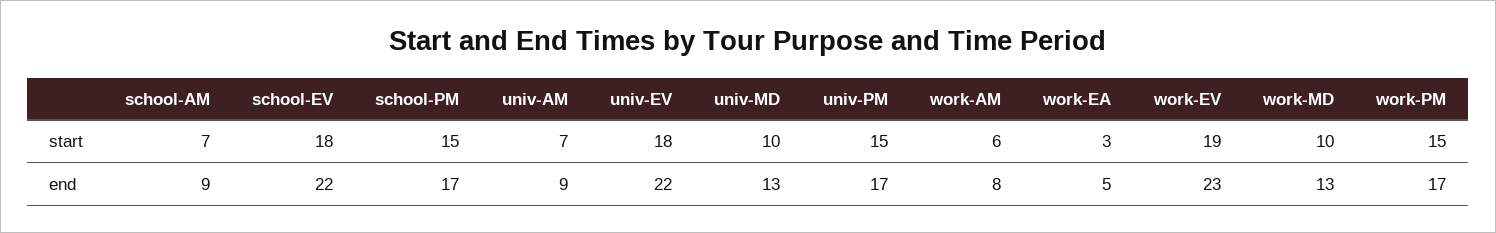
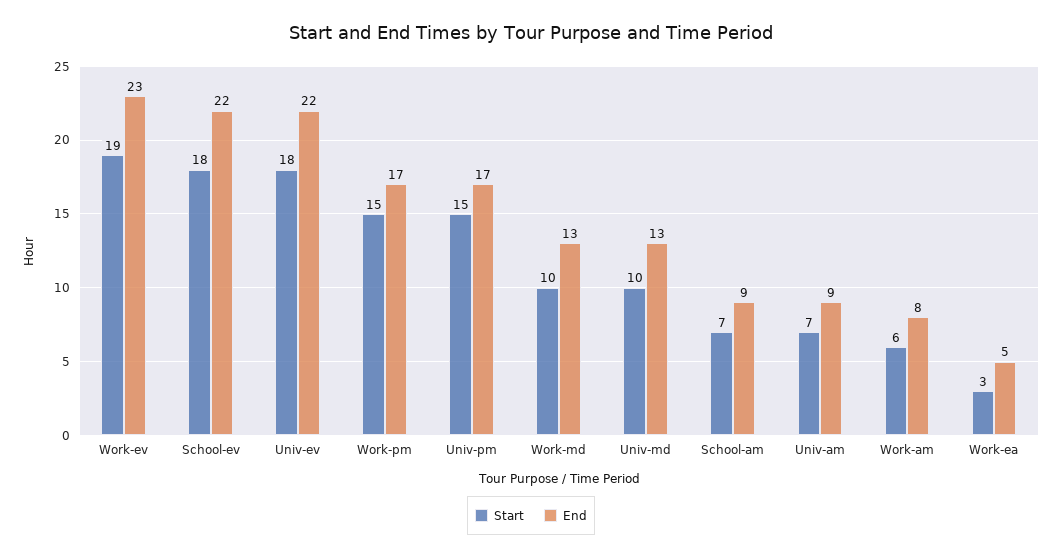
  {
    "start": {
      "school-AM": 7,
      "school-EV": 18,
-     "school-PM": 15,
      "univ-AM": 7,
      "univ-EV": 18,
      "univ-MD": 10,
      "univ-PM": 15,
      "work-AM": 6,
      "work-EA": 3,
      "work-EV": 19,
      "work-MD": 10,
      "work-PM": 15
    },
    "end": {
      "school-AM": 9,
      "school-EV": 22,
-     "school-PM": 17,
      "univ-AM": 9,
      "univ-EV": 22,
      "univ-MD": 13,
      "univ-PM": 17,
      "work-AM": 8,
      "work-EA": 5,
      "work-EV": 23,
      "work-MD": 13,
      "work-PM": 17
    }
  }

